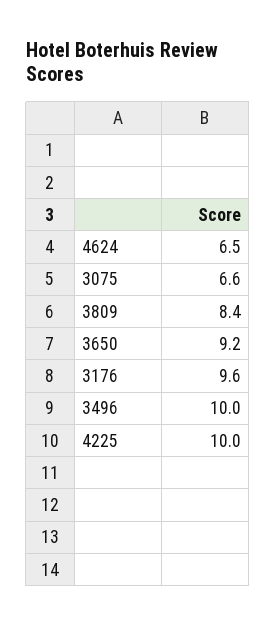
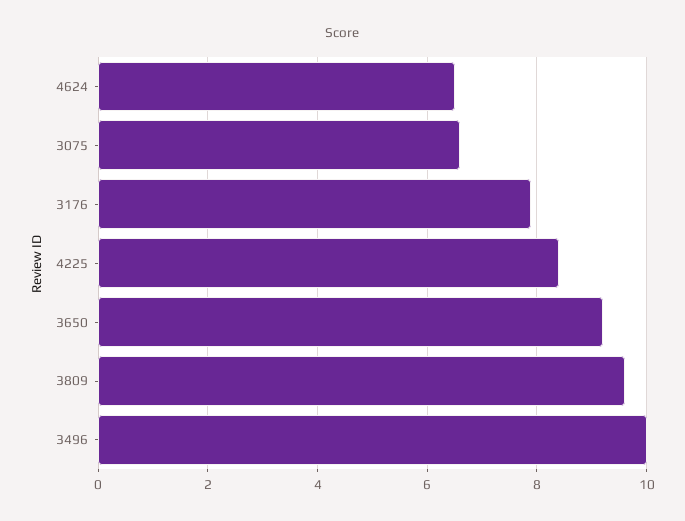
  {
    "4624": 6.5,
    "3075": 6.6,
-   "3809": 8.4,
+   "3809": 9.5,
    "3650": 9.2,
-   "3176": 9.6,
+   "3176": 8,
    "3496": 10,
-   "4225": 10
+   "4225": 8.5
  }

